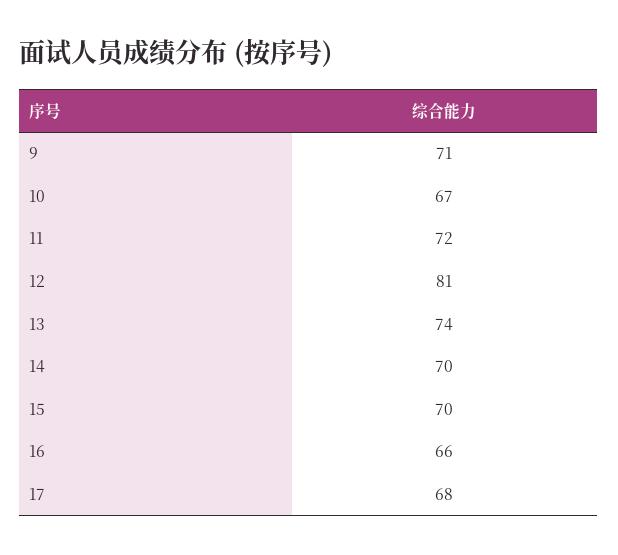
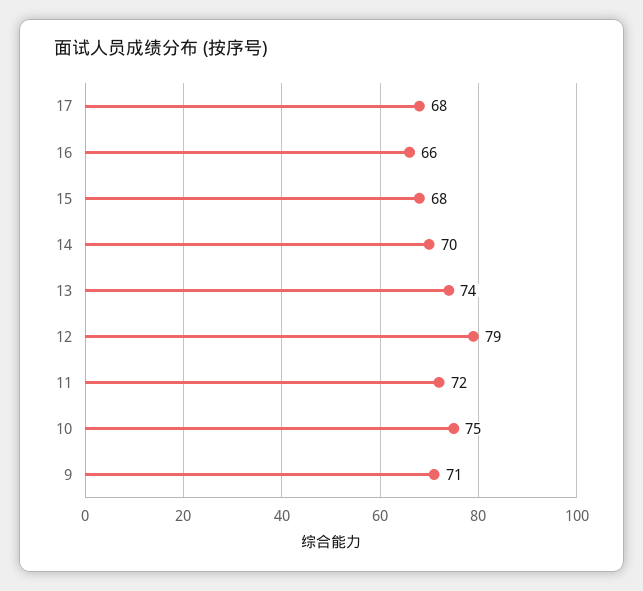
  {
    "9": 71,
-   "10": 67,
+   "10": 75,
    "11": 72,
-   "12": 81,
+   "12": 79,
    "13": 74,
    "14": 70,
-   "15": 70,
+   "15": 68,
    "16": 66,
    "17": 68
  }

